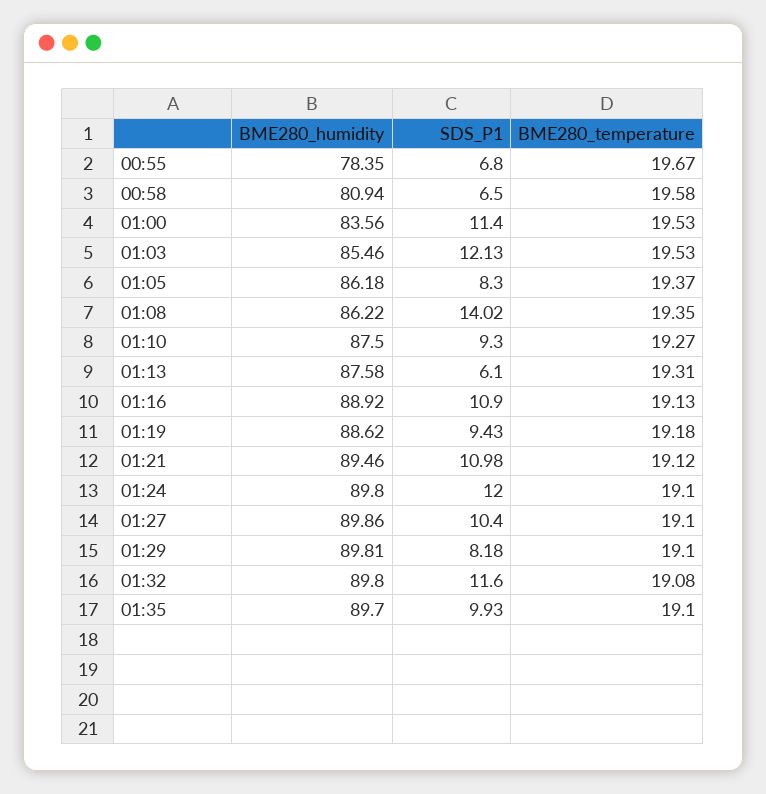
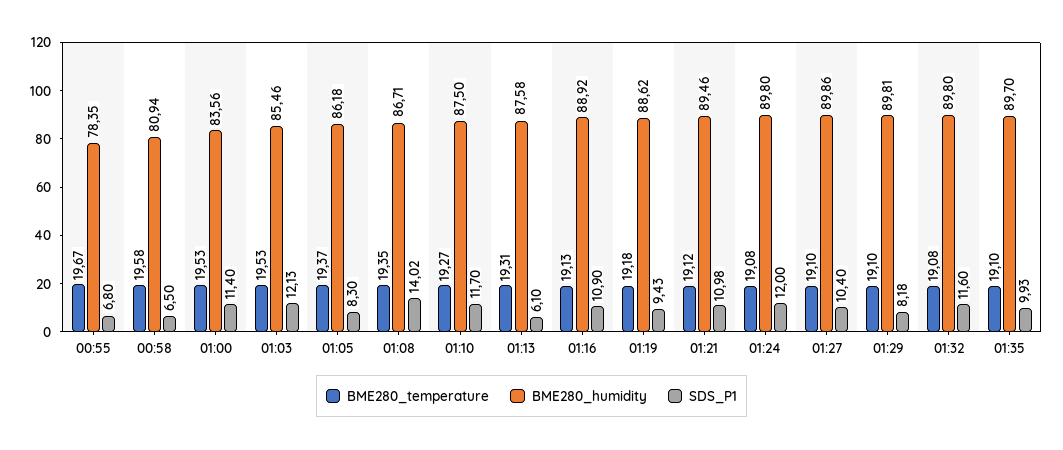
  {
    "BME280_humidity": {
      "00:55": 78.35,
      "00:58": 80.94,
      "01:00": 83.56,
      "01:03": 85.46,
      "01:05": 86.18,
-     "01:08": 86.22,
+     "01:08": 86.71,
      "01:10": 87.5,
      "01:13": 87.58,
      "01:16": 88.92,
      "01:19": 88.62,
      "01:21": 89.46,
      "01:24": 89.8,
      "01:27": 89.86,
      "01:29": 89.81,
      "01:32": 89.8,
      "01:35": 89.7
    },
    "SDS_P1": {
      "00:55": 6.8,
      "00:58": 6.5,
      "01:00": 11.4,
      "01:03": 12.13,
      "01:05": 8.3,
      "01:08": 14.02,
-     "01:10": 9.3,
+     "01:10": 11.7,
      "01:13": 6.1,
      "01:16": 10.9,
      "01:19": 9.43,
      "01:21": 10.98,
      "01:24": 12,
      "01:27": 10.4,
      "01:29": 8.18,
      "01:32": 11.6,
      "01:35": 9.93
    },
    "BME280_temperature": {
      "00:55": 19.67,
      "00:58": 19.58,
      "01:00": 19.53,
      "01:03": 19.53,
      "01:05": 19.37,
      "01:08": 19.35,
      "01:10": 19.27,
      "01:13": 19.31,
      "01:16": 19.13,
      "01:19": 19.18,
      "01:21": 19.12,
-     "01:24": 19.1,
+     "01:24": 19.08,
      "01:27": 19.1,
      "01:29": 19.1,
      "01:32": 19.08,
      "01:35": 19.1
    }
  }

